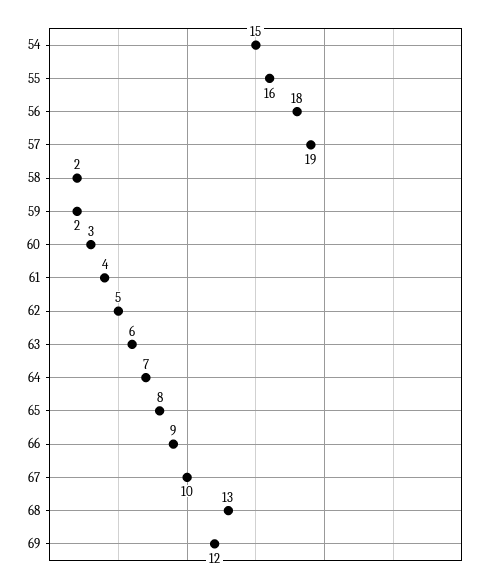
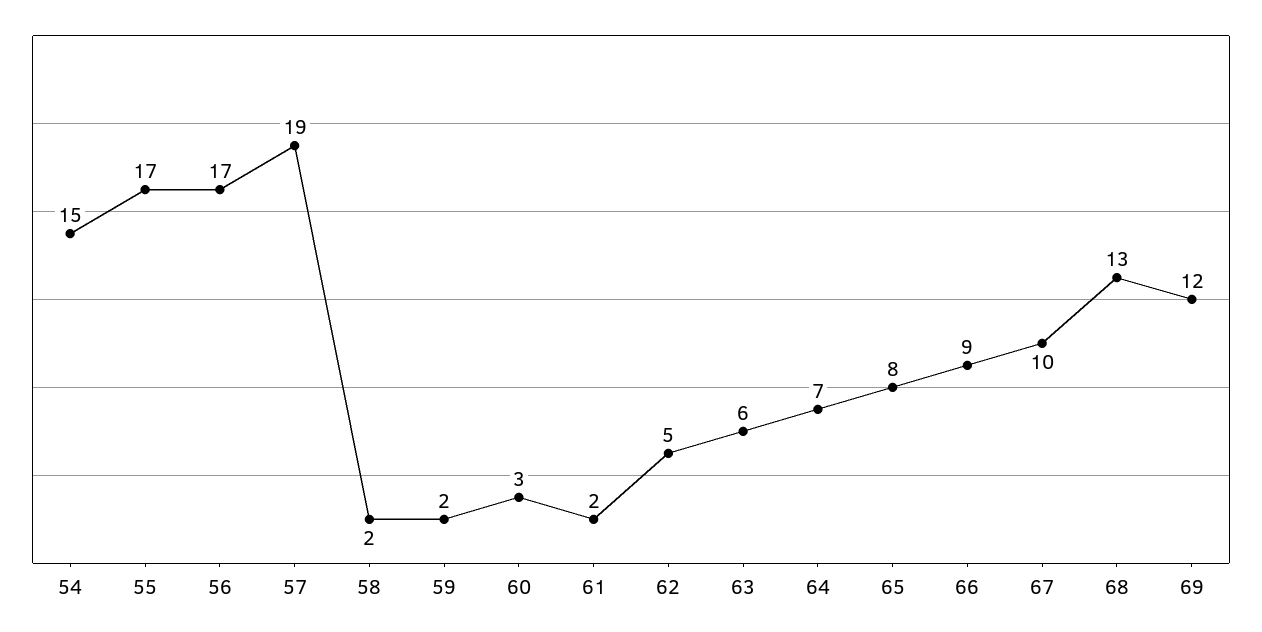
  {
    "54": 15,
-   "55": 16,
+   "55": 17,
-   "56": 18,
+   "56": 17,
    "57": 19,
    "58": 2,
    "59": 2,
    "60": 3,
-   "61": 4,
+   "61": 2,
    "62": 5,
    "63": 6,
    "64": 7,
    "65": 8,
    "66": 9,
    "67": 10,
    "68": 13,
    "69": 12
  }

